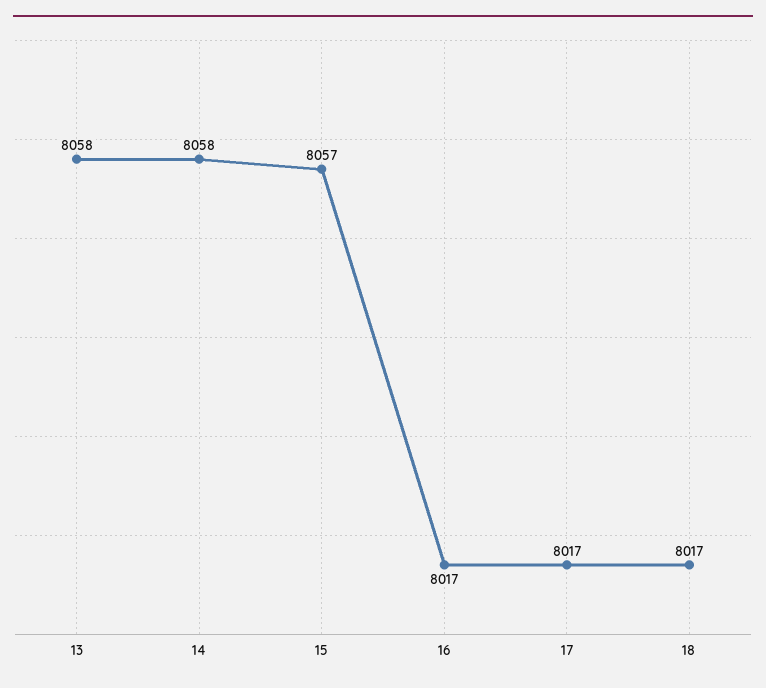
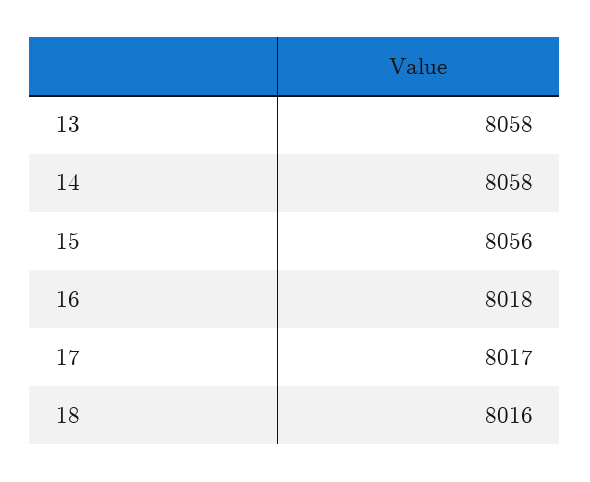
  {
    "13": 8058,
    "14": 8058,
-   "15": 8057,
+   "15": 8056,
-   "16": 8017,
+   "16": 8018,
    "17": 8017,
-   "18": 8017
+   "18": 8016
  }

